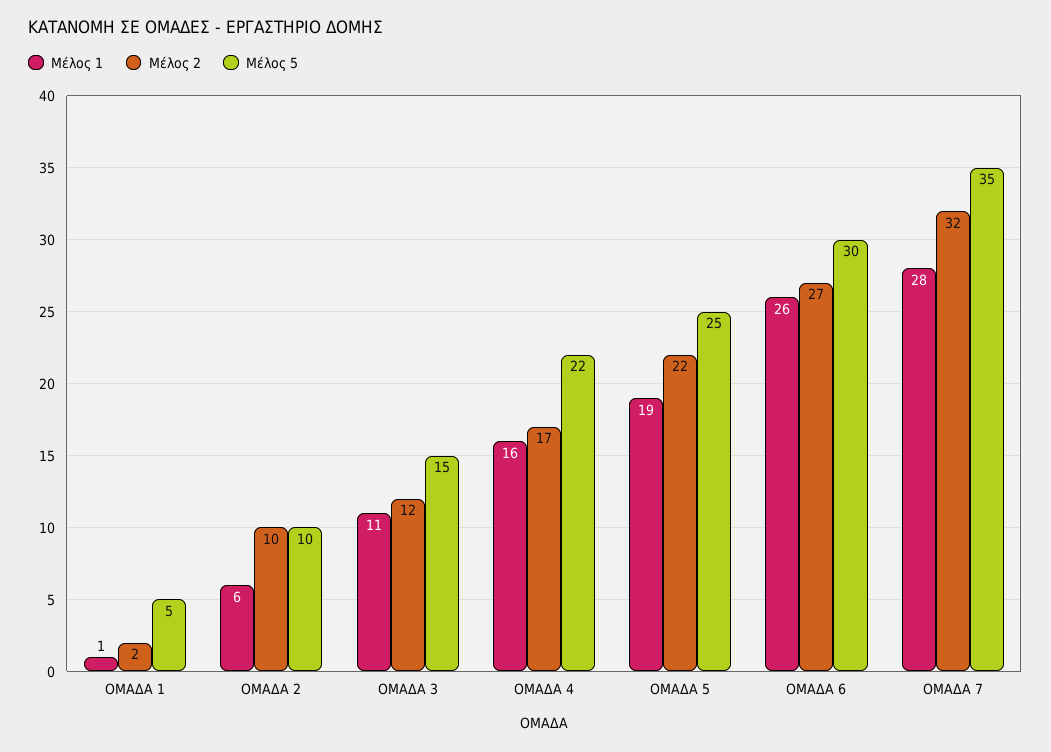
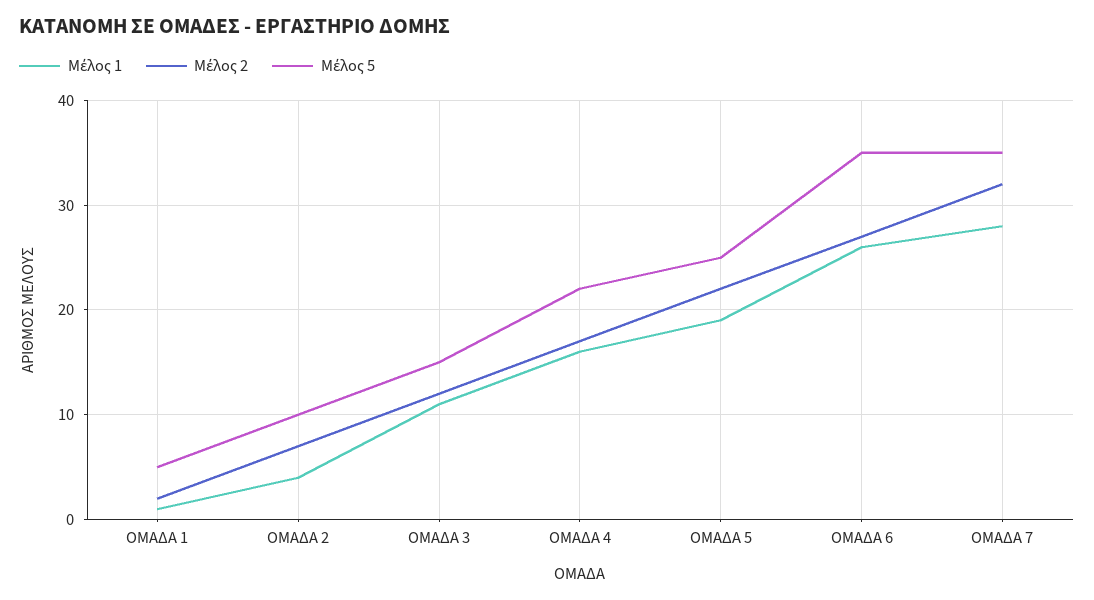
  {
    "Μέλος 1": {
      "ΟΜΑΔΑ 1": 1,
-     "ΟΜΑΔΑ 2": 6,
+     "ΟΜΑΔΑ 2": 4,
      "ΟΜΑΔΑ 3": 11,
      "ΟΜΑΔΑ 4": 16,
      "ΟΜΑΔΑ 5": 19,
      "ΟΜΑΔΑ 6": 26,
      "ΟΜΑΔΑ 7": 28
    },
    "Μέλος 2": {
      "ΟΜΑΔΑ 1": 2,
-     "ΟΜΑΔΑ 2": 10,
+     "ΟΜΑΔΑ 2": 7,
      "ΟΜΑΔΑ 3": 12,
      "ΟΜΑΔΑ 4": 17,
      "ΟΜΑΔΑ 5": 22,
      "ΟΜΑΔΑ 6": 27,
      "ΟΜΑΔΑ 7": 32
    },
    "Μέλος 5": {
      "ΟΜΑΔΑ 1": 5,
      "ΟΜΑΔΑ 2": 10,
      "ΟΜΑΔΑ 3": 15,
      "ΟΜΑΔΑ 4": 22,
      "ΟΜΑΔΑ 5": 25,
-     "ΟΜΑΔΑ 6": 30,
+     "ΟΜΑΔΑ 6": 35,
      "ΟΜΑΔΑ 7": 35
    }
  }

